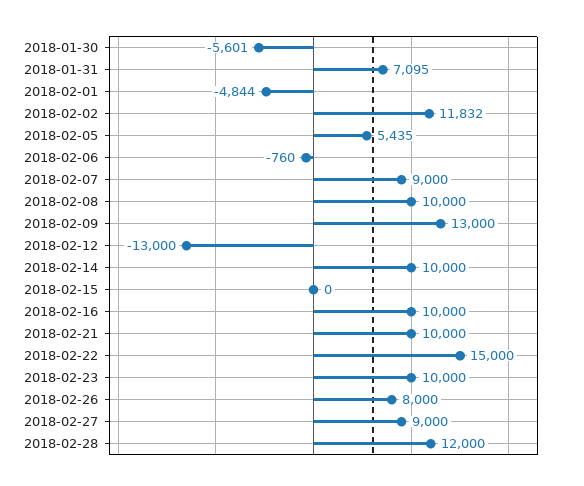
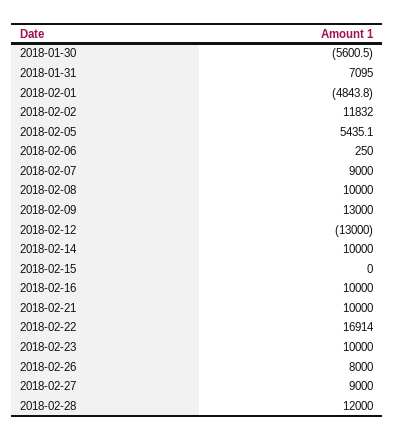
  {
    "2018-01-30": -5600.5,
    "2018-01-31": 7095,
    "2018-02-01": -4843.8,
    "2018-02-02": 11832,
    "2018-02-05": 5435.1,
-   "2018-02-06": -760,
+   "2018-02-06": 250,
    "2018-02-07": 9000,
    "2018-02-08": 10000,
    "2018-02-09": 13000,
    "2018-02-12": -13000,
    "2018-02-14": 10000,
    "2018-02-15": 0,
    "2018-02-16": 10000,
    "2018-02-21": 10000,
-   "2018-02-22": 15000,
+   "2018-02-22": 16914,
    "2018-02-23": 10000,
    "2018-02-26": 8000,
    "2018-02-27": 9000,
    "2018-02-28": 12000
  }

